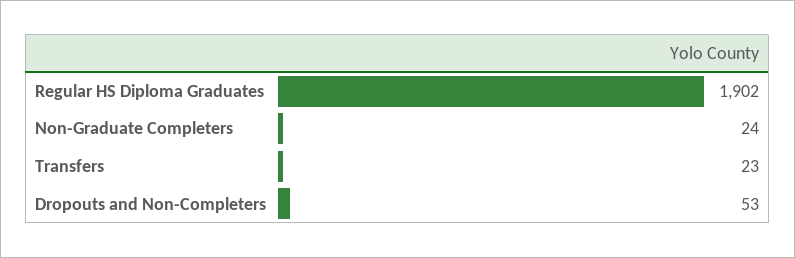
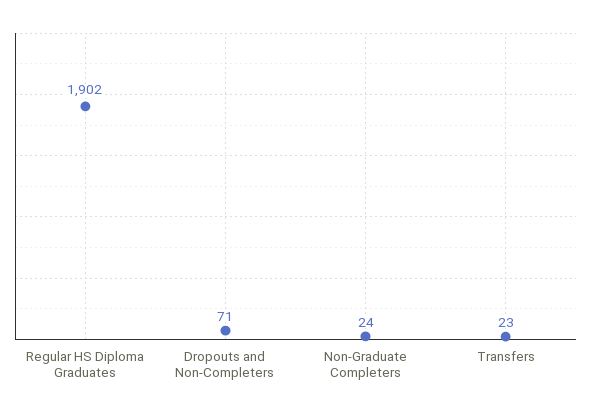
  {
    "Regular HS Diploma Graduates": 1902,
    "Non-Graduate Completers": 24,
    "Transfers": 23,
-   "Dropouts and Non-Completers": 53
+   "Dropouts and Non-Completers": 71
  }

